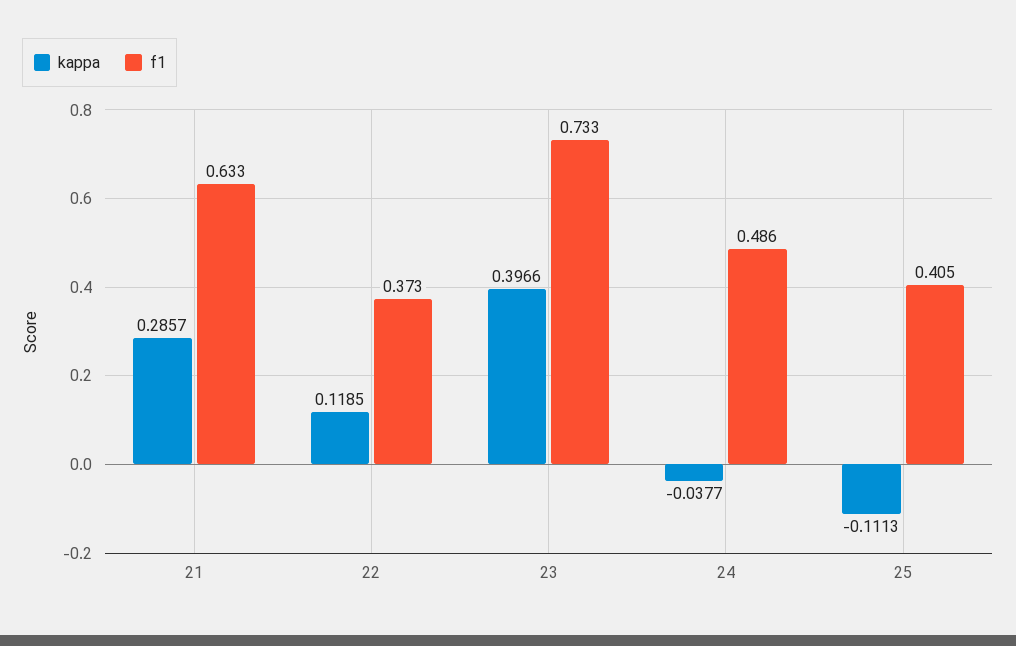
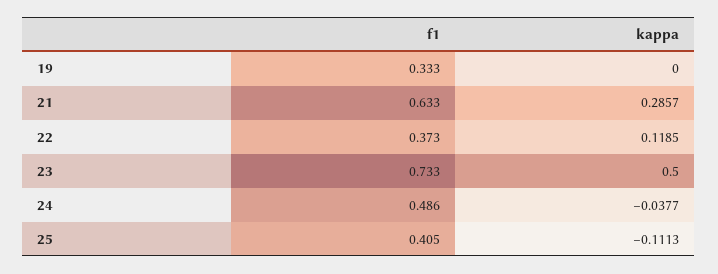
  {
    "kappa": {
      "21": 0.2857,
      "22": 0.1185,
-     "23": 0.3966,
+     "23": 0.5,
      "24": -0.0377,
-     "25": -0.1113
+     "25": -0.1113,
+     "19": 0
    },
    "f1": {
      "21": 0.633,
      "22": 0.373,
      "23": 0.733,
      "24": 0.486,
-     "25": 0.405
+     "25": 0.405,
+     "19": 0.333
    }
  }

